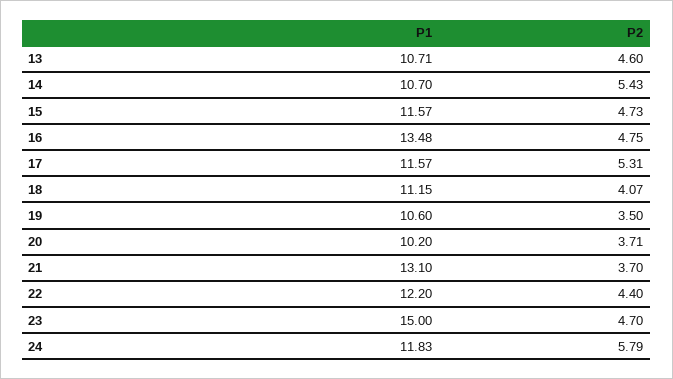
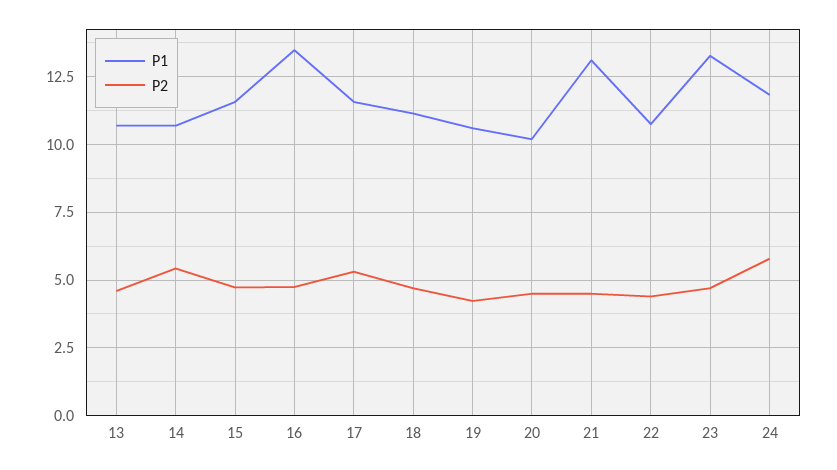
  {
    "P1": {
      "13": 10.71,
      "14": 10.7,
      "15": 11.57,
      "16": 13.48,
      "17": 11.57,
      "18": 11.15,
      "19": 10.6,
      "20": 10.2,
      "21": 13.1,
-     "22": 12.2,
+     "22": 10.75,
-     "23": 15,
+     "23": 13.25,
      "24": 11.83
    },
    "P2": {
      "13": 4.6,
      "14": 5.43,
      "15": 4.73,
      "16": 4.75,
      "17": 5.31,
-     "18": 4.07,
+     "18": 4.75,
-     "19": 3.5,
+     "19": 4.25,
-     "20": 3.71,
+     "20": 4.5,
-     "21": 3.7,
+     "21": 4.5,
      "22": 4.4,
      "23": 4.7,
      "24": 5.79
    }
  }

